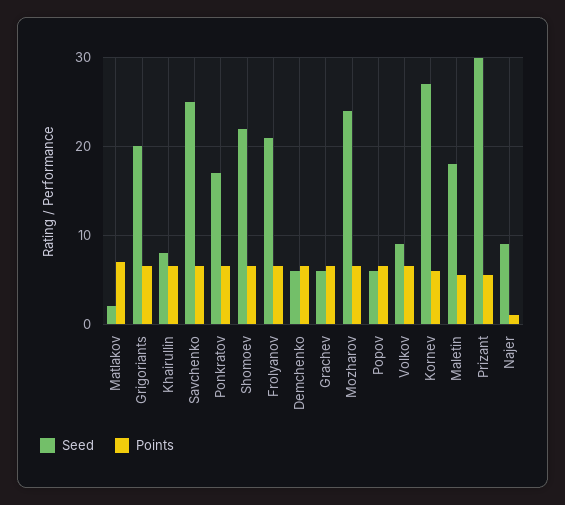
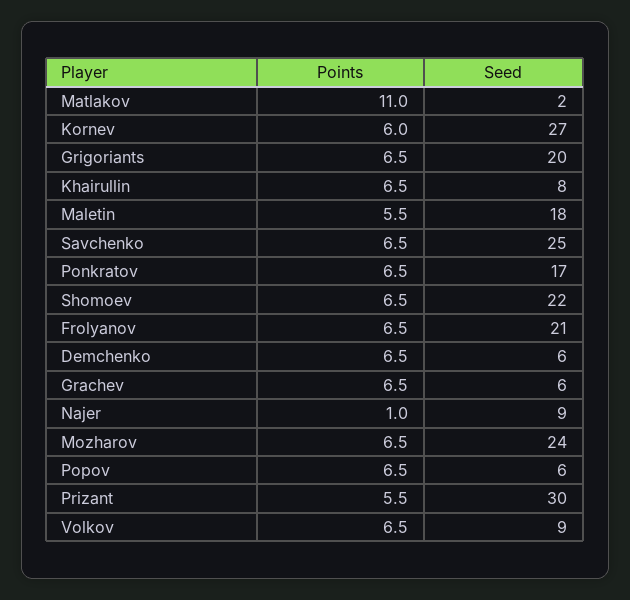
  {
    "Seed": {
      "Matlakov": 2,
      "Grigoriants": 20,
      "Khairullin": 8,
      "Savchenko": 25,
      "Ponkratov": 17,
      "Shomoev": 22,
      "Frolyanov": 21,
      "Demchenko": 6,
      "Grachev": 6,
      "Mozharov": 24,
      "Popov": 6,
      "Volkov": 9,
      "Kornev": 27,
      "Maletin": 18,
      "Prizant": 30,
      "Najer": 9
    },
    "Points": {
-     "Matlakov": 7,
+     "Matlakov": 11,
      "Grigoriants": 6.5,
      "Khairullin": 6.5,
      "Savchenko": 6.5,
      "Ponkratov": 6.5,
      "Shomoev": 6.5,
      "Frolyanov": 6.5,
      "Demchenko": 6.5,
      "Grachev": 6.5,
      "Mozharov": 6.5,
      "Popov": 6.5,
      "Volkov": 6.5,
      "Kornev": 6,
      "Maletin": 5.5,
      "Prizant": 5.5,
      "Najer": 1
    }
  }

